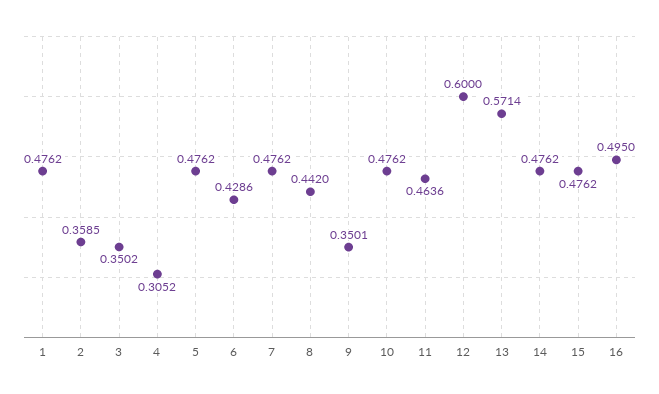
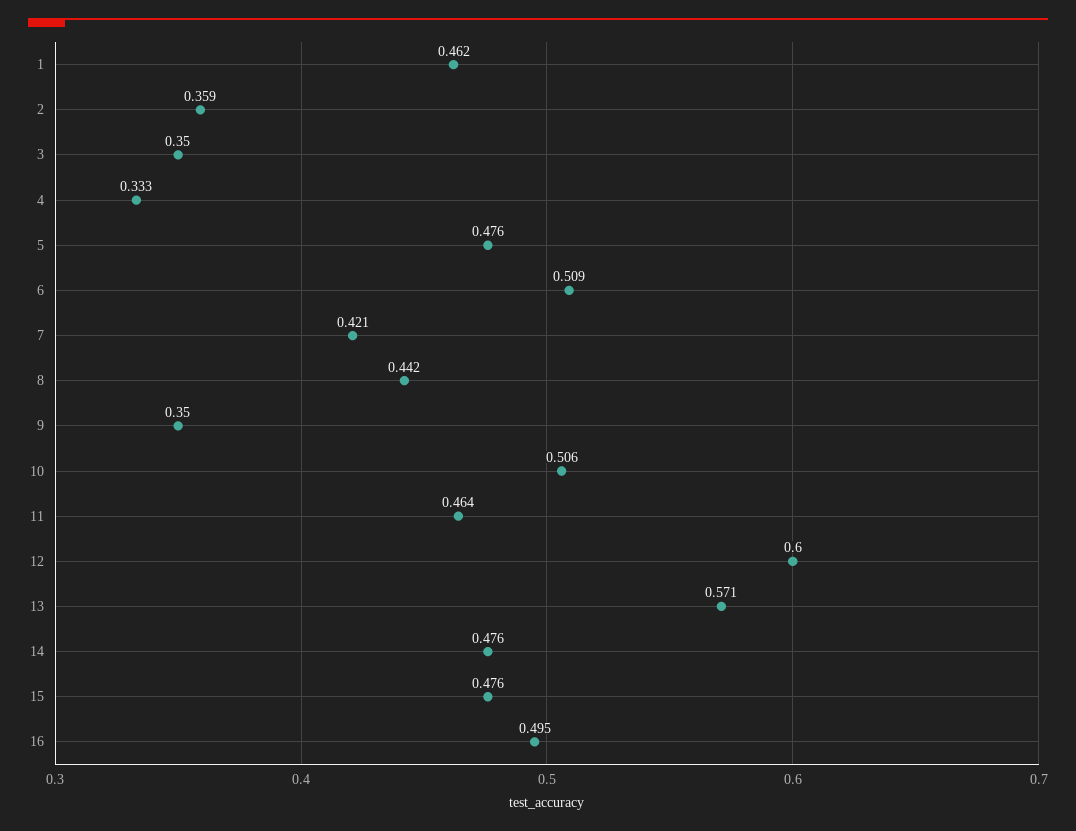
  {
-   "1": 0.4762,
+   "1": 0.462,
    "2": 0.3585,
    "3": 0.3502,
-   "4": 0.3052,
+   "4": 0.333,
    "5": 0.4762,
-   "6": 0.4286,
+   "6": 0.509,
-   "7": 0.4762,
+   "7": 0.421,
    "8": 0.442,
    "9": 0.3501,
-   "10": 0.4762,
+   "10": 0.506,
    "11": 0.4636,
    "12": 0.6,
    "13": 0.5714,
    "14": 0.4762,
    "15": 0.4762,
    "16": 0.495
  }

